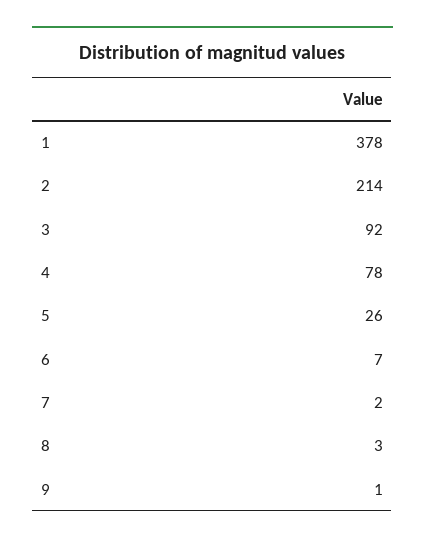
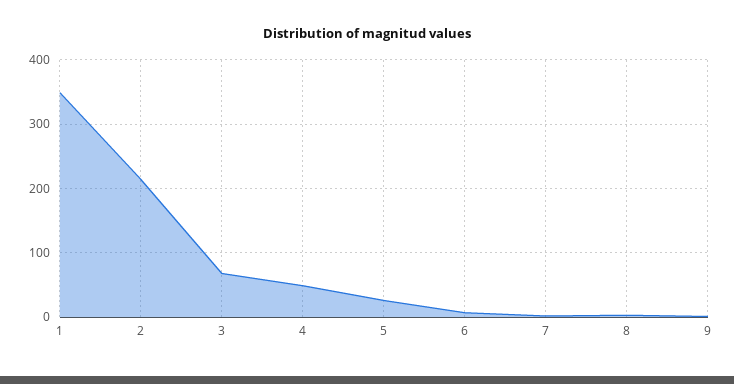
  {
-   "1": 378,
+   "1": 350,
    "2": 214,
-   "3": 92,
+   "3": 70,
-   "4": 78,
+   "4": 50,
    "5": 26,
    "6": 7,
    "7": 2,
    "8": 3,
    "9": 1
  }

